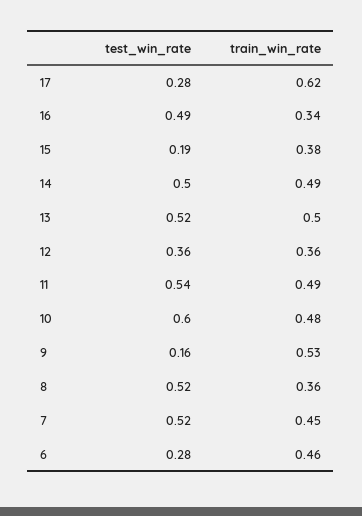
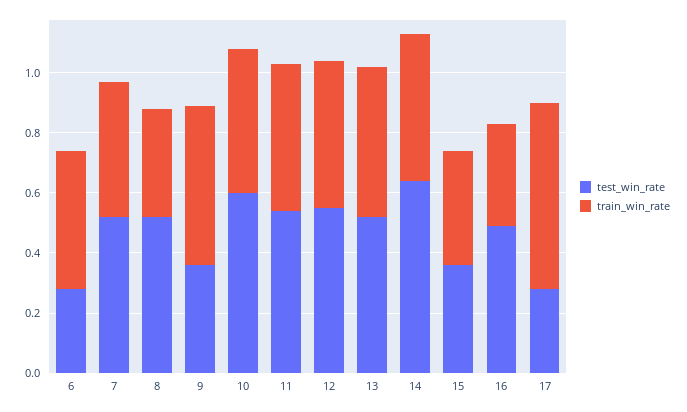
  {
    "test_win_rate": {
      "17": 0.28,
      "16": 0.49,
-     "15": 0.19,
+     "15": 0.35,
-     "14": 0.5,
+     "14": 0.65,
      "13": 0.52,
-     "12": 0.36,
+     "12": 0.55,
      "11": 0.54,
      "10": 0.6,
-     "9": 0.16,
+     "9": 0.35,
      "8": 0.52,
      "7": 0.52,
      "6": 0.28
    },
    "train_win_rate": {
      "17": 0.62,
      "16": 0.34,
      "15": 0.38,
      "14": 0.49,
      "13": 0.5,
-     "12": 0.36,
+     "12": 0.5,
      "11": 0.49,
      "10": 0.48,
      "9": 0.53,
      "8": 0.36,
      "7": 0.45,
      "6": 0.46
    }
  }

